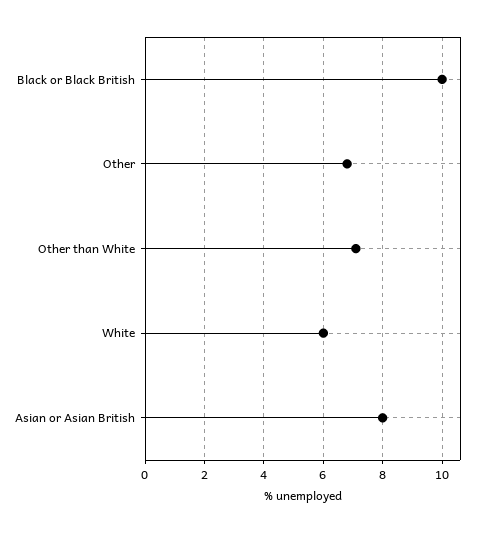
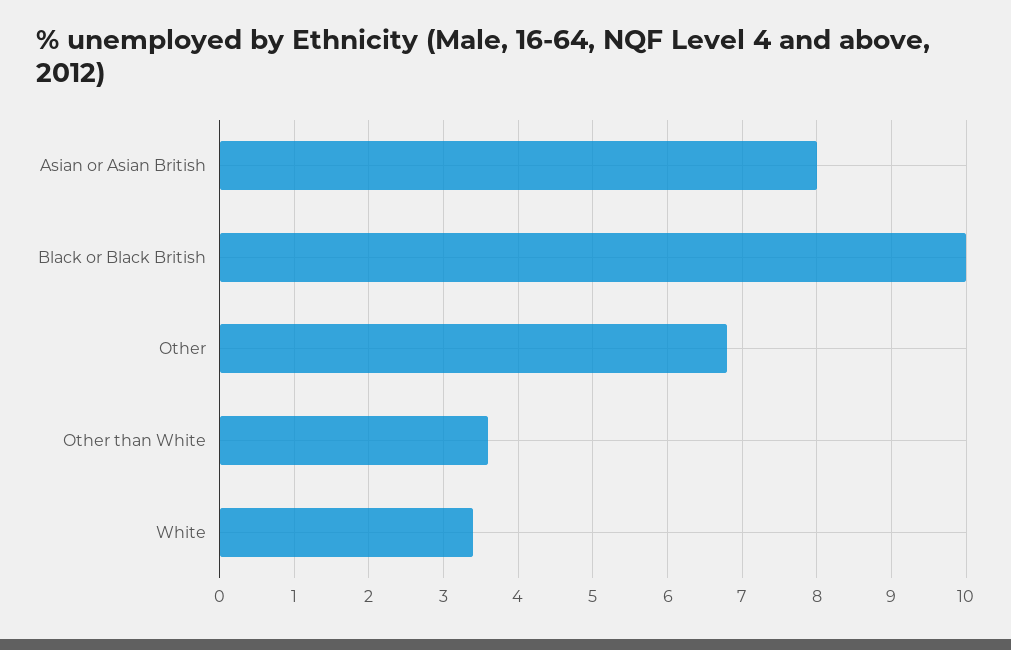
  {
    "Black or Black British": 10,
    "Other": 6.8,
-   "Other than White": 7,
+   "Other than White": 3.6,
-   "White": 6,
+   "White": 3.4,
    "Asian or Asian British": 8
  }

